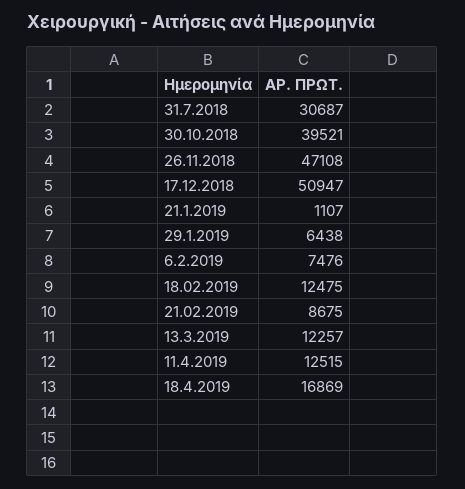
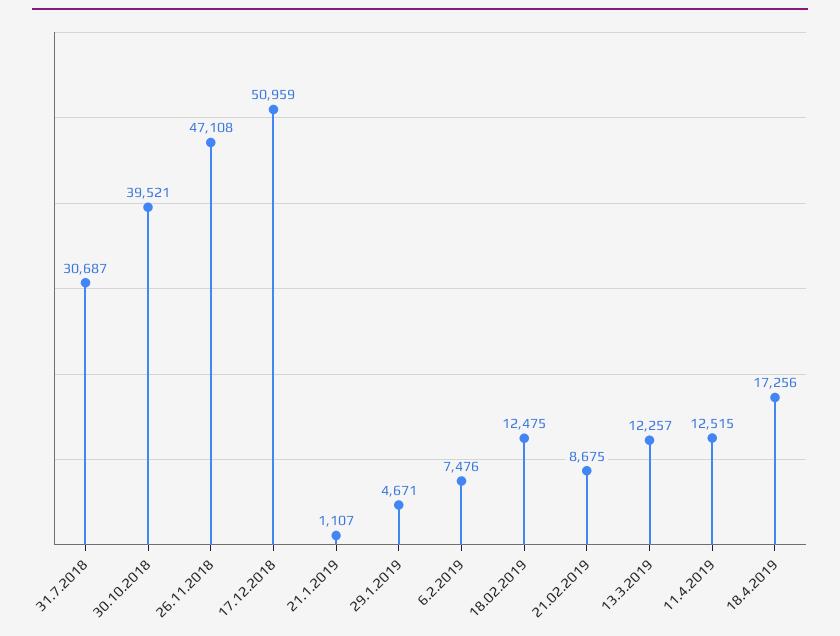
  {
    "31.7.2018": 30687,
    "30.10.2018": 39521,
    "26.11.2018": 47108,
-   "17.12.2018": 50947,
+   "17.12.2018": 50959,
    "21.1.2019": 1107,
-   "29.1.2019": 6438,
+   "29.1.2019": 4671,
    "6.2.2019": 7476,
    "18.02.2019": 12475,
    "21.02.2019": 8675,
    "13.3.2019": 12257,
    "11.4.2019": 12515,
-   "18.4.2019": 16869
+   "18.4.2019": 17256
  }

